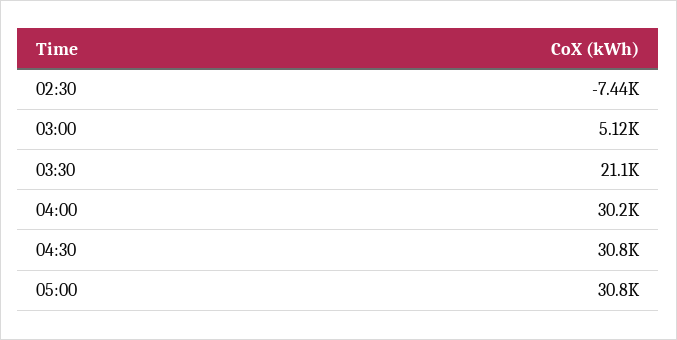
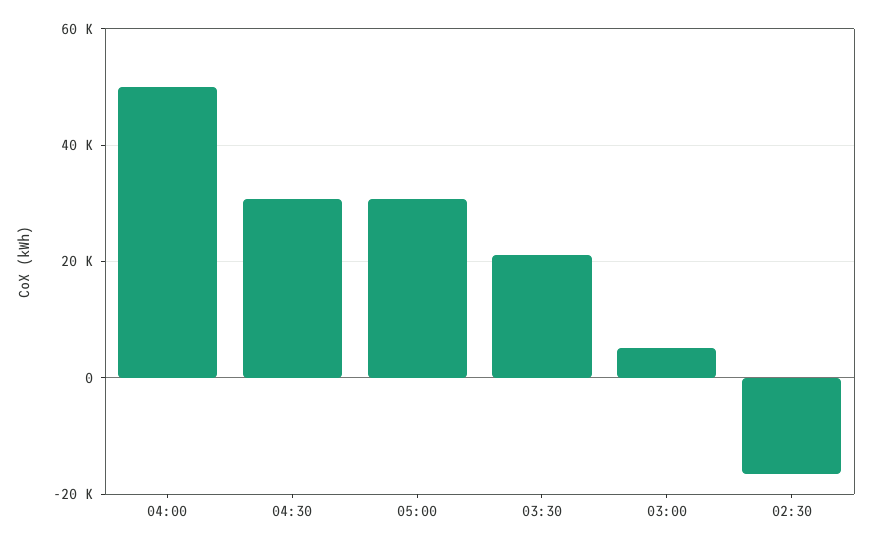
  {
-   "02:30": -7440,
+   "02:30": -16000,
    "03:00": 5120,
    "03:30": 21100,
-   "04:00": 30200,
+   "04:00": 50000,
    "04:30": 30800,
    "05:00": 30800
  }

